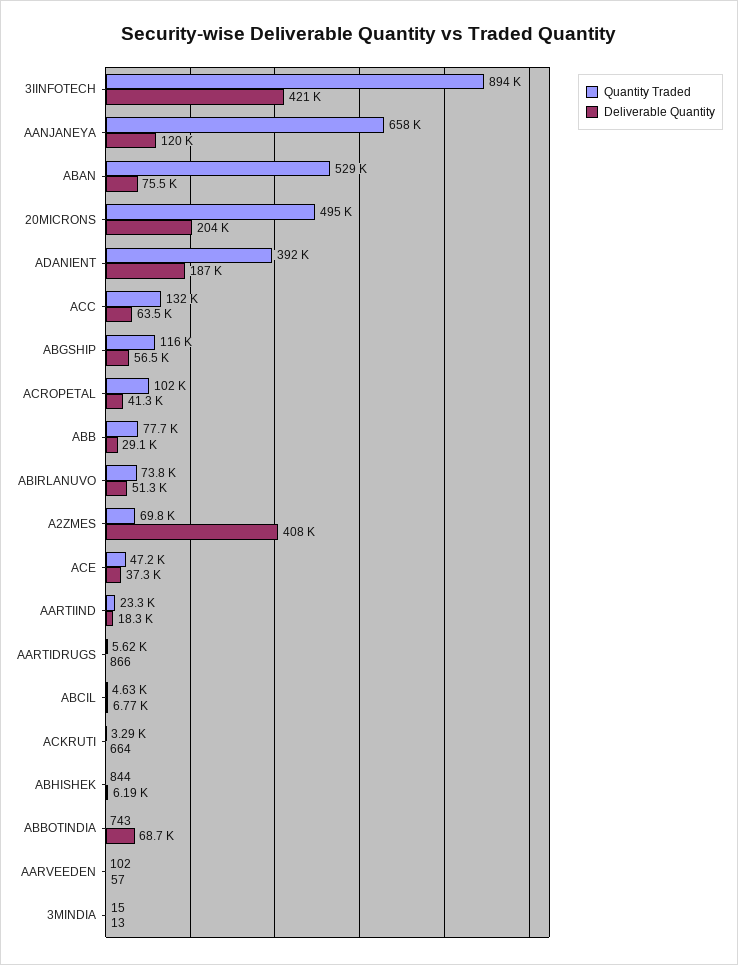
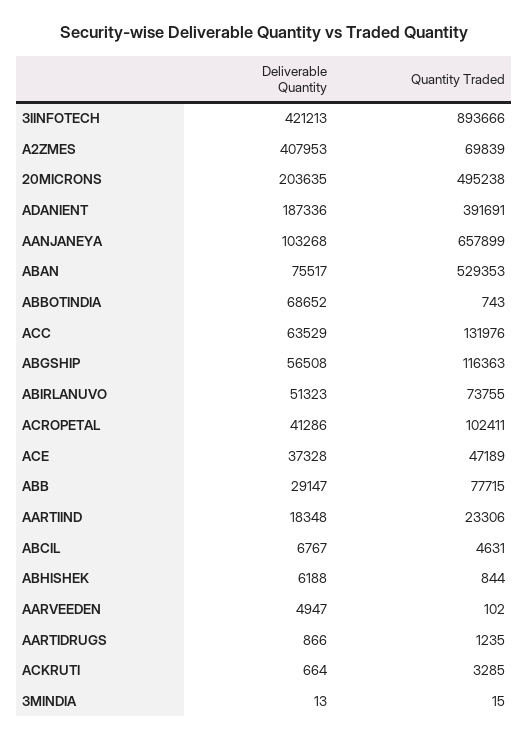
  {
    "Quantity Traded": {
      "3IINFOTECH": 893666,
      "AANJANEYA": 657899,
      "ABAN": 529353,
      "20MICRONS": 495238,
      "ADANIENT": 391691,
      "ACC": 131976,
      "ABGSHIP": 116363,
      "ACROPETAL": 102411,
      "ABB": 77715,
      "ABIRLANUVO": 73755,
      "A2ZMES": 69839,
      "ACE": 47189,
      "AARTIIND": 23306,
-     "AARTIDRUGS": 5620,
+     "AARTIDRUGS": 1235,
      "ABCIL": 4631,
      "ACKRUTI": 3285,
      "ABHISHEK": 844,
      "ABBOTINDIA": 743,
      "AARVEEDEN": 102,
      "3MINDIA": 15
    },
    "Deliverable Quantity": {
      "3IINFOTECH": 421213,
-     "AANJANEYA": 120000,
+     "AANJANEYA": 103268,
      "ABAN": 75517,
      "20MICRONS": 203635,
      "ADANIENT": 187336,
      "ACC": 63529,
      "ABGSHIP": 56508,
      "ACROPETAL": 41286,
      "ABB": 29147,
      "ABIRLANUVO": 51323,
      "A2ZMES": 407953,
      "ACE": 37328,
      "AARTIIND": 18348,
      "AARTIDRUGS": 866,
      "ABCIL": 6767,
      "ACKRUTI": 664,
      "ABHISHEK": 6188,
      "ABBOTINDIA": 68652,
-     "AARVEEDEN": 57,
+     "AARVEEDEN": 4947,
      "3MINDIA": 13
    }
  }

